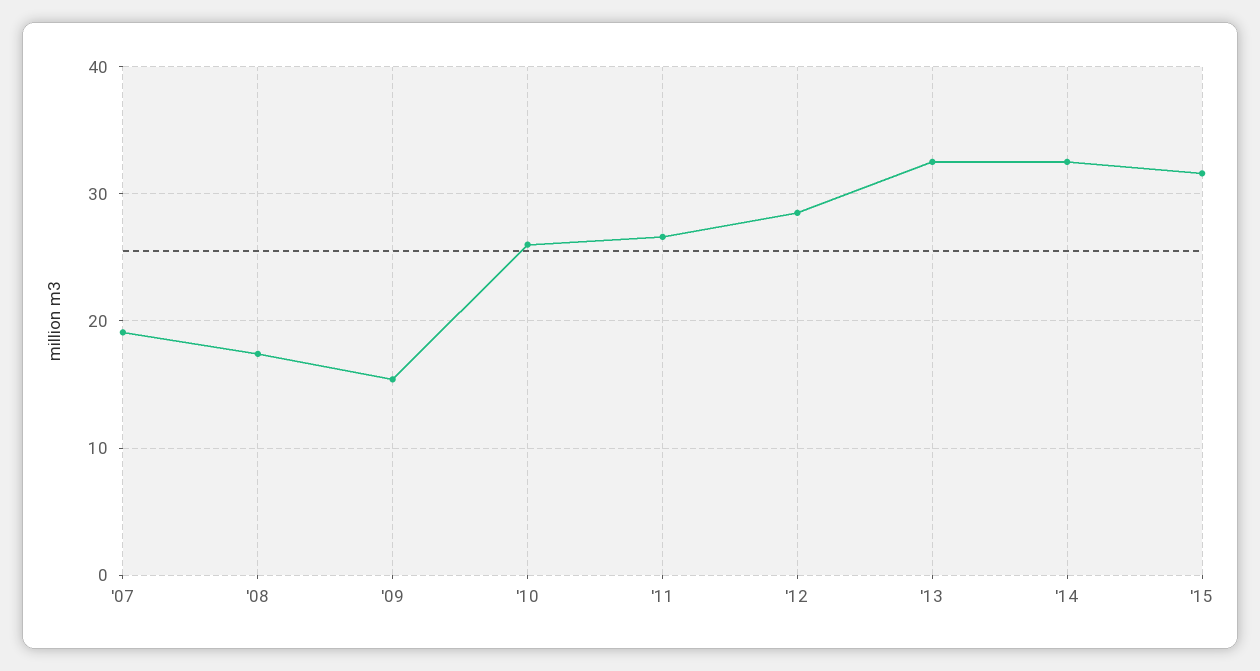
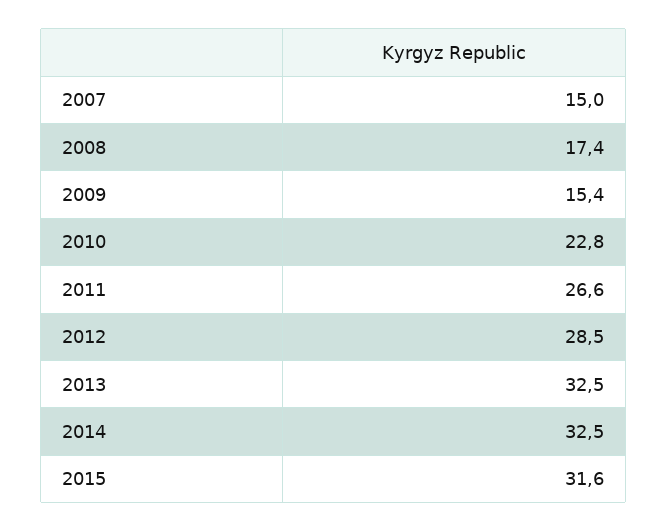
  {
-   "'07": 19,
+   "'07": 15,
    "'08": 17.4,
    "'09": 15.4,
-   "'10": 26,
+   "'10": 22.8,
    "'11": 26.6,
    "'12": 28.5,
    "'13": 32.5,
    "'14": 32.5,
    "'15": 31.6
  }

